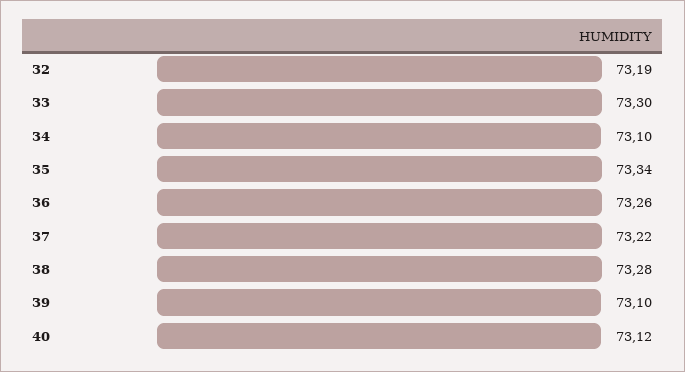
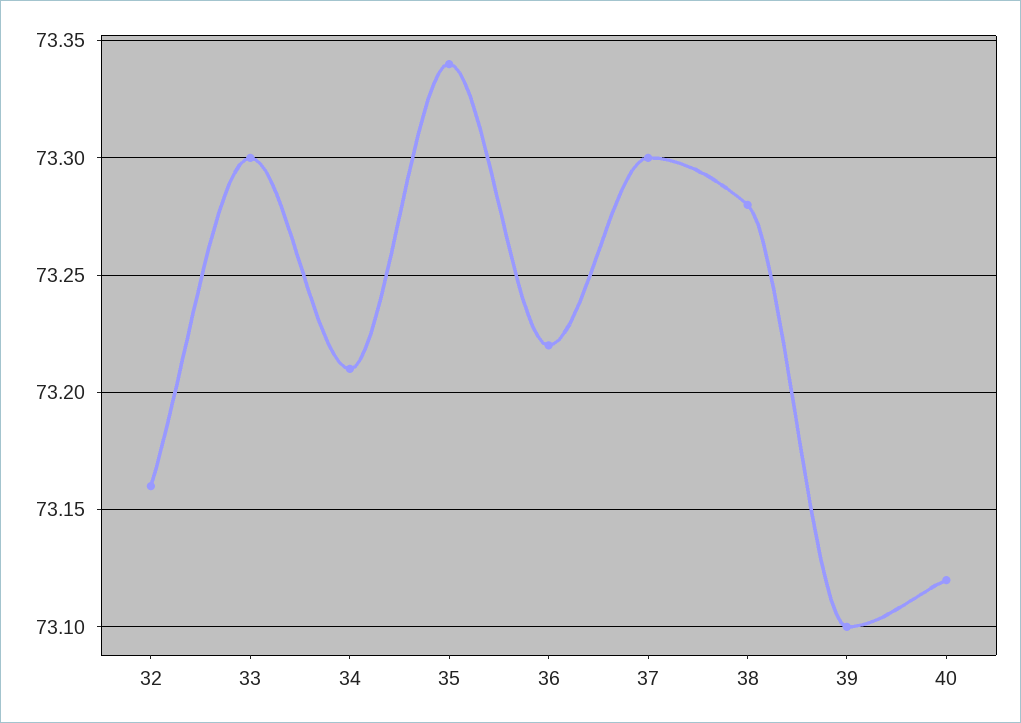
  {
-   "32": 73.19,
+   "32": 73.16,
    "33": 73.3,
-   "34": 73.1,
+   "34": 73.21,
    "35": 73.34,
-   "36": 73.26,
+   "36": 73.22,
-   "37": 73.22,
+   "37": 73.3,
    "38": 73.28,
    "39": 73.1,
    "40": 73.12
  }

